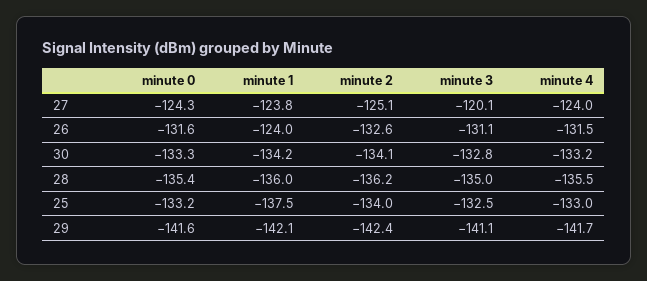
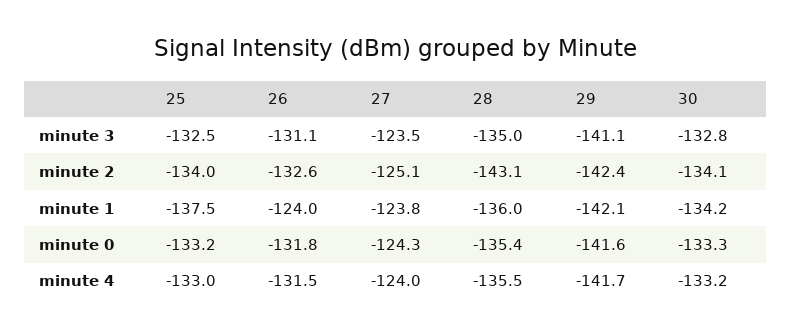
  {
    "minute 0": {
      "27": -124.3,
-     "26": -131.6,
+     "26": -131.8,
      "30": -133.3,
      "28": -135.4,
      "25": -133.2,
      "29": -141.6
    },
    "minute 1": {
      "27": -123.8,
      "26": -124,
      "30": -134.2,
      "28": -136,
      "25": -137.5,
      "29": -142.1
    },
    "minute 2": {
      "27": -125.1,
      "26": -132.6,
      "30": -134.1,
-     "28": -136.2,
+     "28": -143.1,
      "25": -134,
      "29": -142.4
    },
    "minute 3": {
-     "27": -120.1,
+     "27": -123.5,
      "26": -131.1,
      "30": -132.8,
      "28": -135,
      "25": -132.5,
      "29": -141.1
    },
    "minute 4": {
      "27": -124,
      "26": -131.5,
      "30": -133.2,
      "28": -135.5,
      "25": -133,
      "29": -141.7
    }
  }

